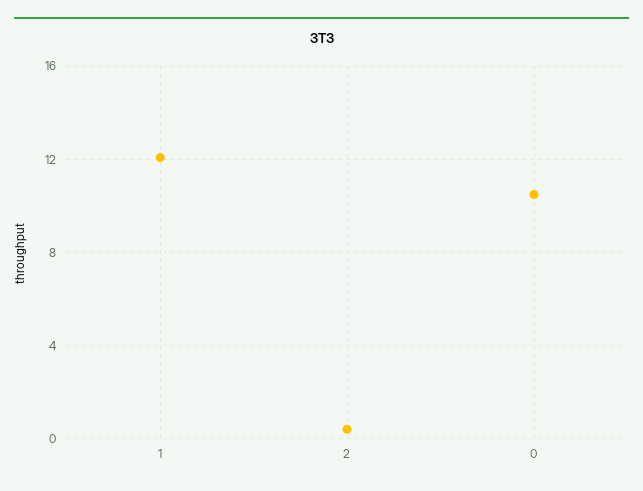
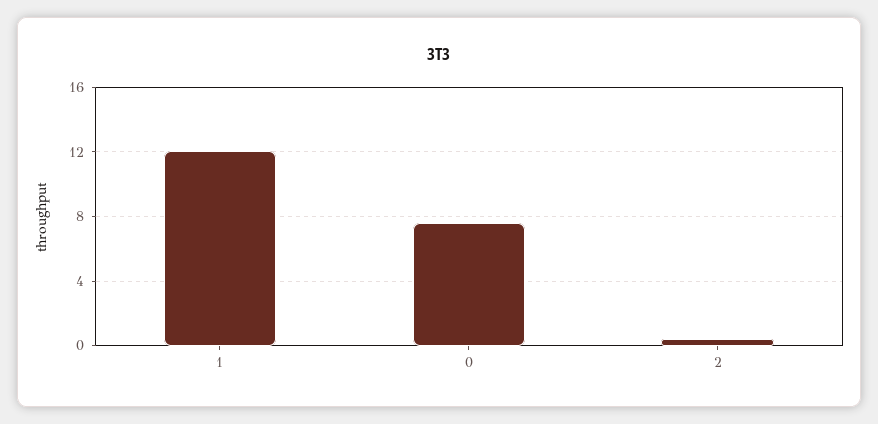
  {
    "1": 12,
    "2": 0.5,
-   "0": 10.5
+   "0": 7.5
  }

